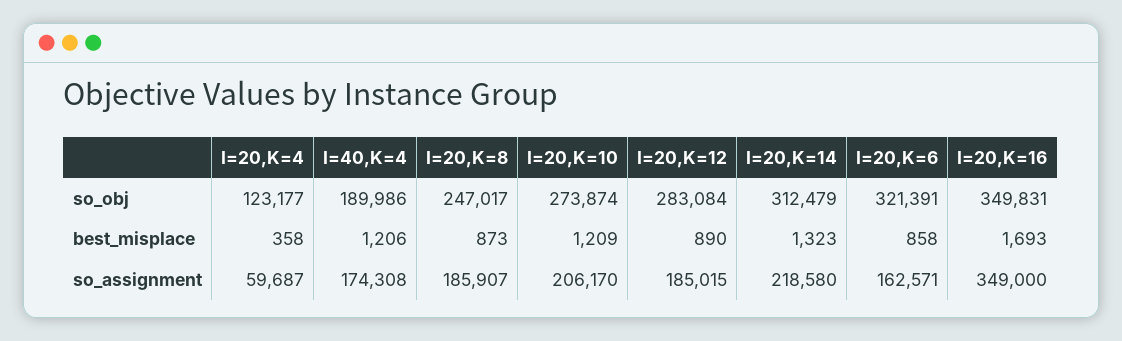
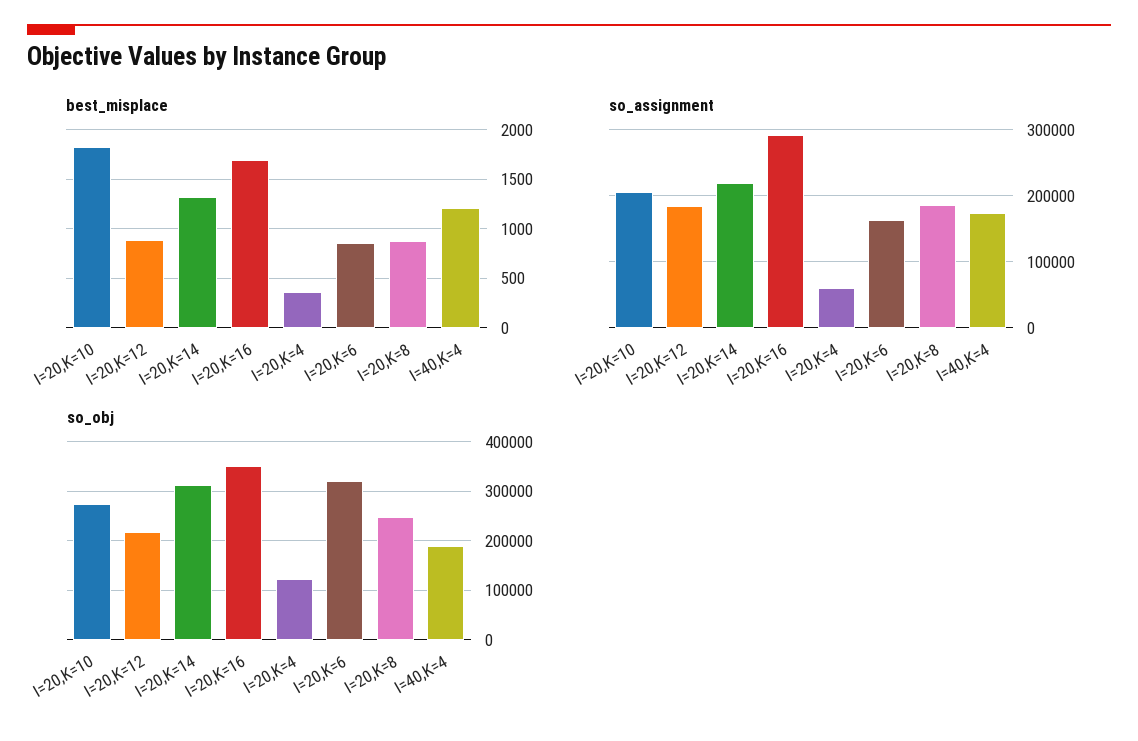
  {
    "so_obj": {
      "I=20,K=4": 123177,
      "I=40,K=4": 189986,
      "I=20,K=8": 247017,
      "I=20,K=10": 273874,
-     "I=20,K=12": 283084,
+     "I=20,K=12": 220000,
      "I=20,K=14": 312479,
      "I=20,K=6": 321391,
      "I=20,K=16": 349831
    },
    "best_misplace": {
      "I=20,K=4": 358,
      "I=40,K=4": 1206,
      "I=20,K=8": 873,
-     "I=20,K=10": 1209,
+     "I=20,K=10": 1800,
      "I=20,K=12": 890,
      "I=20,K=14": 1323,
      "I=20,K=6": 858,
      "I=20,K=16": 1693
    },
    "so_assignment": {
      "I=20,K=4": 59687,
      "I=40,K=4": 174308,
      "I=20,K=8": 185907,
      "I=20,K=10": 206170,
      "I=20,K=12": 185015,
      "I=20,K=14": 218580,
      "I=20,K=6": 162571,
-     "I=20,K=16": 349000
+     "I=20,K=16": 290000
    }
  }

